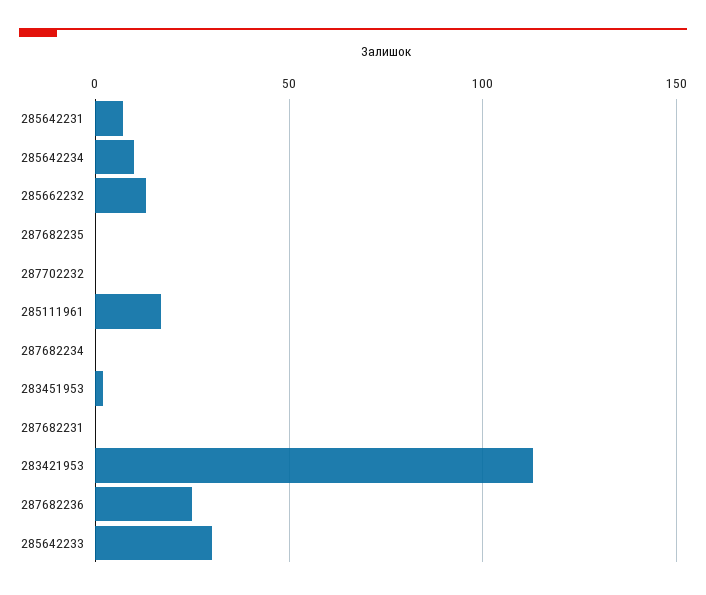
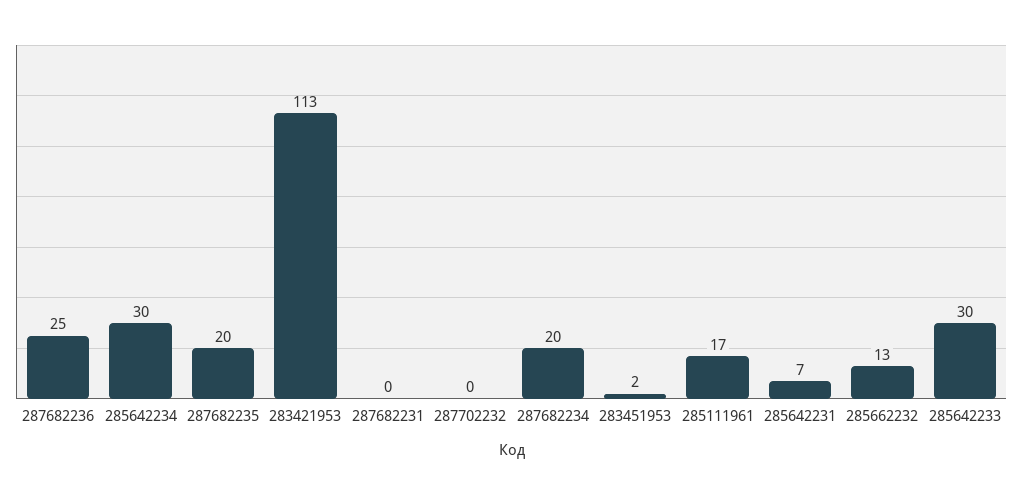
  {
    "285642231": 7,
-   "285642234": 10,
+   "285642234": 30,
    "285662232": 13,
-   "287682235": 0,
+   "287682235": 20,
    "287702232": 0,
    "285111961": 17,
-   "287682234": 0,
+   "287682234": 20,
    "283451953": 2,
    "287682231": 0,
    "283421953": 113,
    "287682236": 25,
    "285642233": 30
  }

